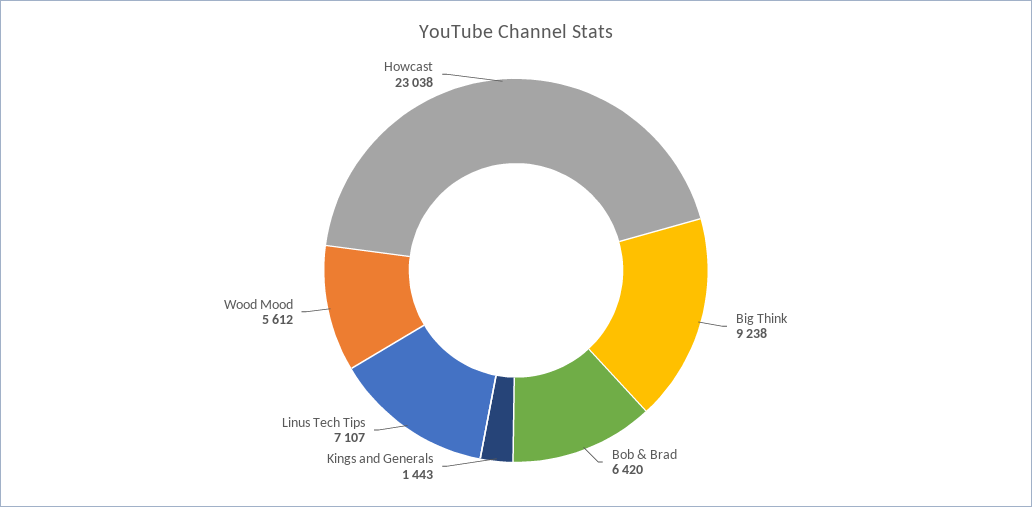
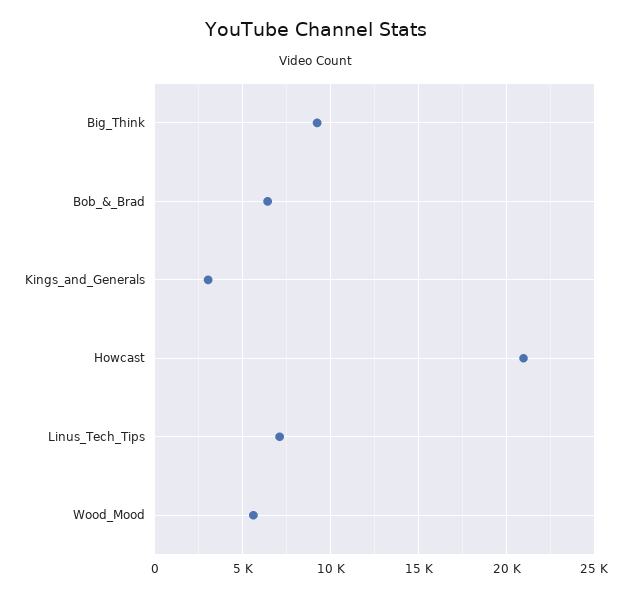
  {
    "Big Think": 9238,
    "Bob & Brad": 6420,
-   "Kings and Generals": 1443,
+   "Kings and Generals": 3000,
    "Linus Tech Tips": 7107,
    "Wood Mood": 5612,
-   "Howcast": 23038
+   "Howcast": 21000
  }

